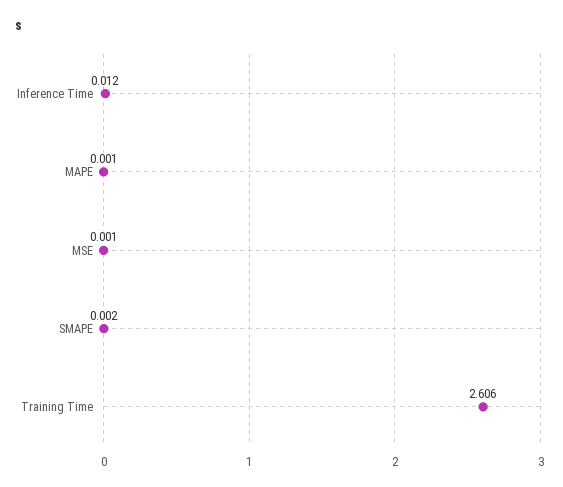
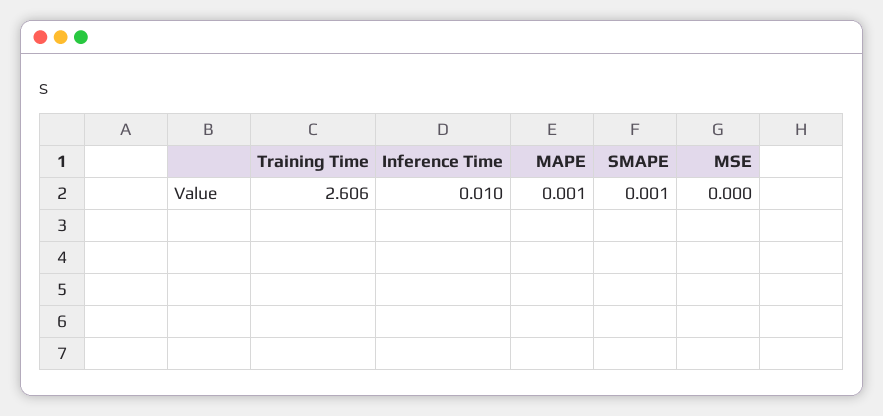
  {
-   "Inference Time": 0.012,
+   "Inference Time": 0.01,
    "MAPE": 0.001,
-   "MSE": 0.001,
+   "MSE": 0,
-   "SMAPE": 0.002,
+   "SMAPE": 0.001,
    "Training Time": 2.606
  }

